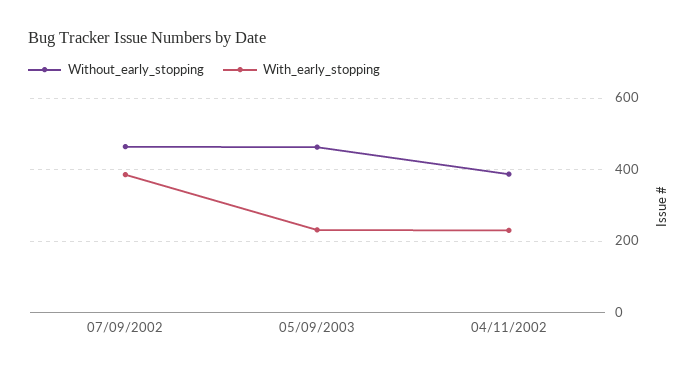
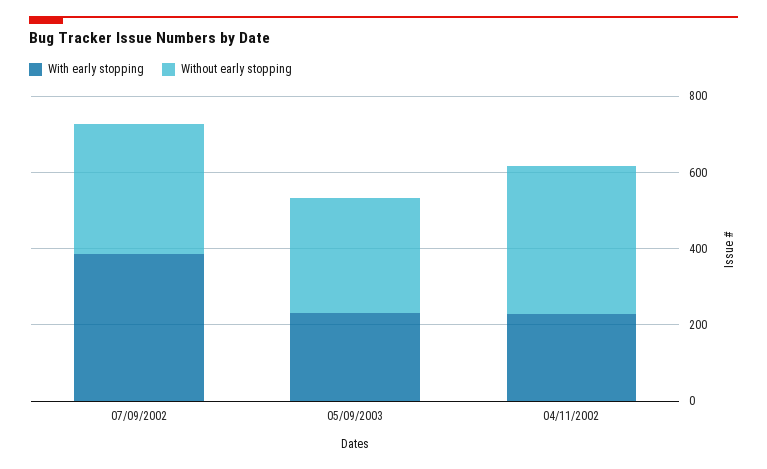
  {
    "Without_early_stopping": {
-     "07/09/2002": 460,
+     "07/09/2002": 350,
-     "05/09/2003": 460,
+     "05/09/2003": 300,
      "04/11/2002": 380
    },
    "With_early_stopping": {
      "07/09/2002": 380,
      "05/09/2003": 240,
      "04/11/2002": 240
    }
  }

